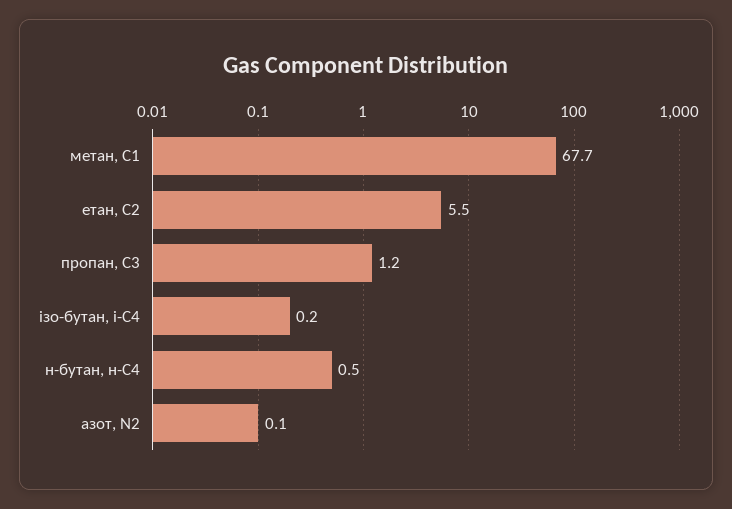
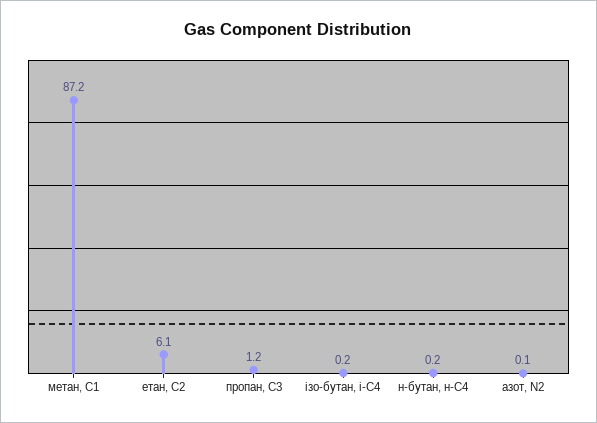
  {
-   "метан, С1": 67.7,
+   "метан, С1": 87.2,
-   "етан, С2": 5.5,
+   "етан, С2": 6.1,
    "пропан, С3": 1.2,
    "ізо-бутан, і-С4": 0.2,
-   "н-бутан, н-С4": 0.5,
+   "н-бутан, н-С4": 0.2,
    "азот, N2": 0.1
  }

